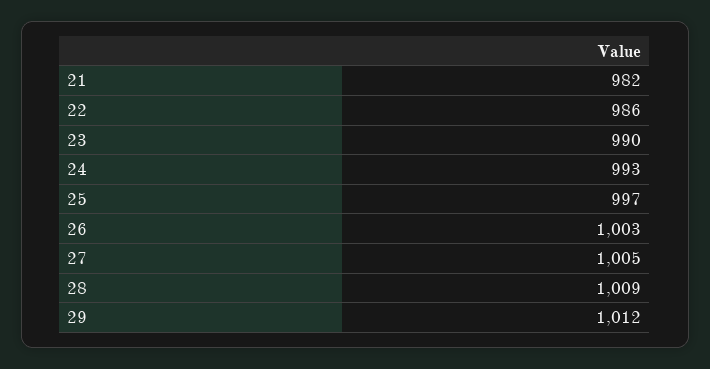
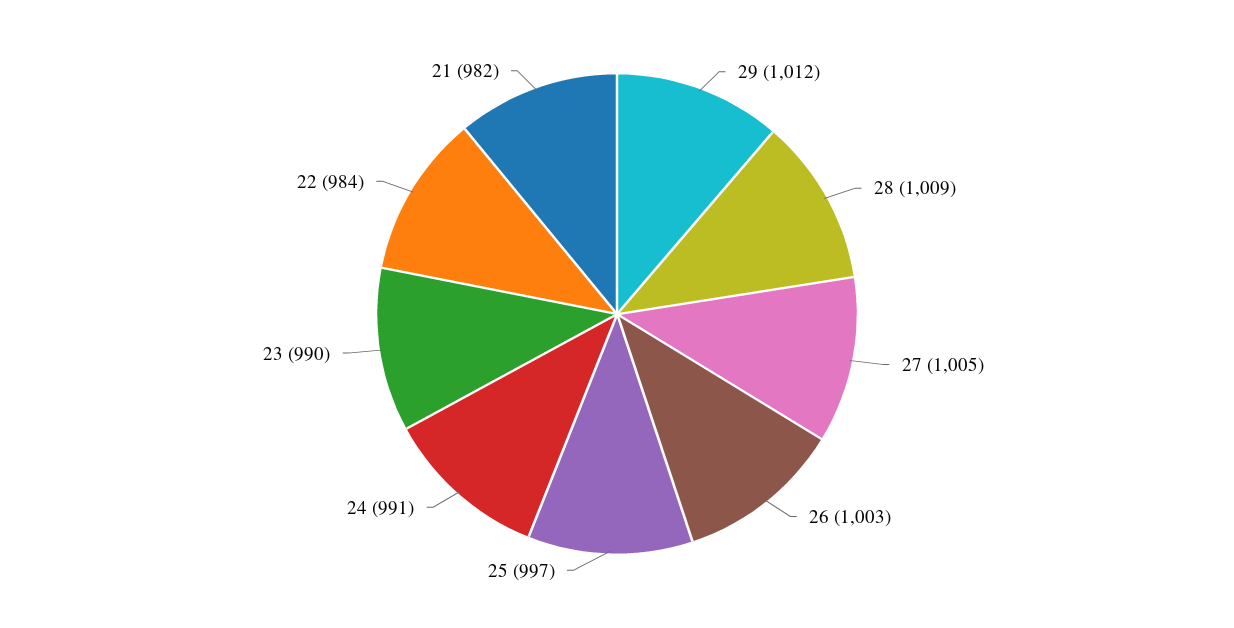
  {
    "21": 982,
-   "22": 986,
+   "22": 984,
    "23": 990,
-   "24": 993,
+   "24": 991,
    "25": 997,
    "26": 1003,
    "27": 1005,
    "28": 1009,
    "29": 1012
  }

